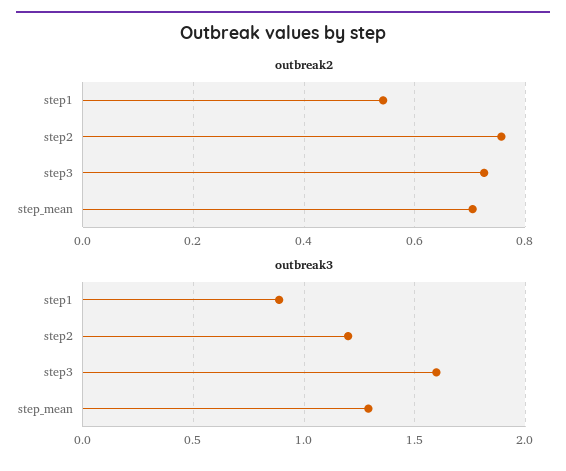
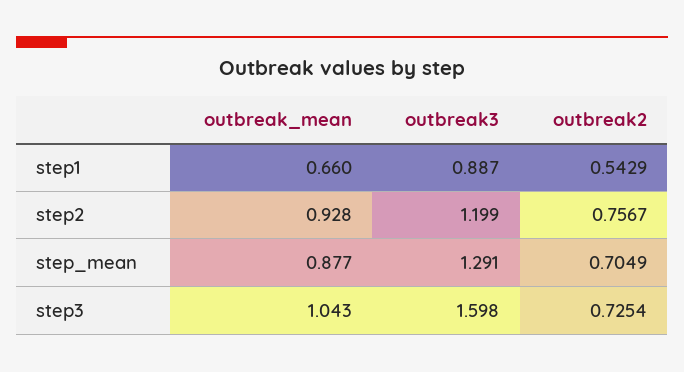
  {
    "outbreak2": {
      "step1": 0.5429,
      "step2": 0.7567,
      "step3": 0.7254,
      "step_mean": 0.7049
    },
    "outbreak3": {
      "step1": 0.887,
      "step2": 1.199,
      "step3": 1.598,
      "step_mean": 1.291
-   }
+   },
+   "outbreak_mean": {
+     "step1": 0.66,
+     "step2": 0.928,
+     "step_mean": 0.877,
+     "step3": 1.043
+   }
  }

